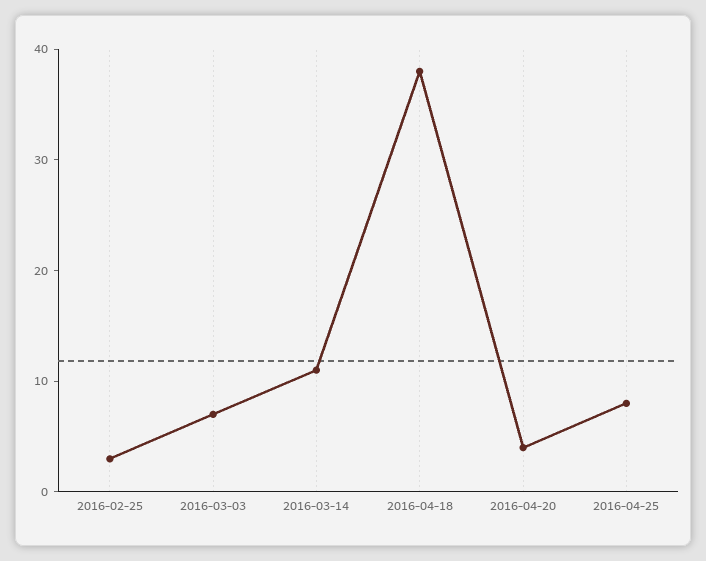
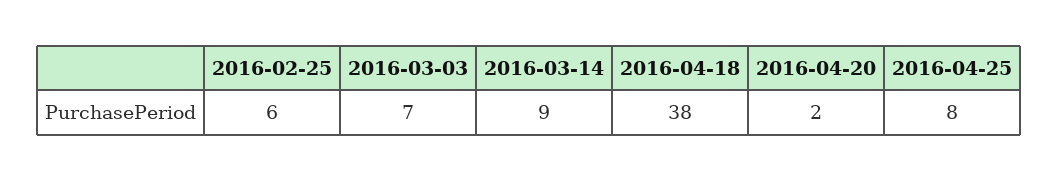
  {
-   "2016-02-25": 3,
+   "2016-02-25": 6,
    "2016-03-03": 7,
-   "2016-03-14": 11,
+   "2016-03-14": 9,
    "2016-04-18": 38,
-   "2016-04-20": 4,
+   "2016-04-20": 2,
    "2016-04-25": 8
  }

